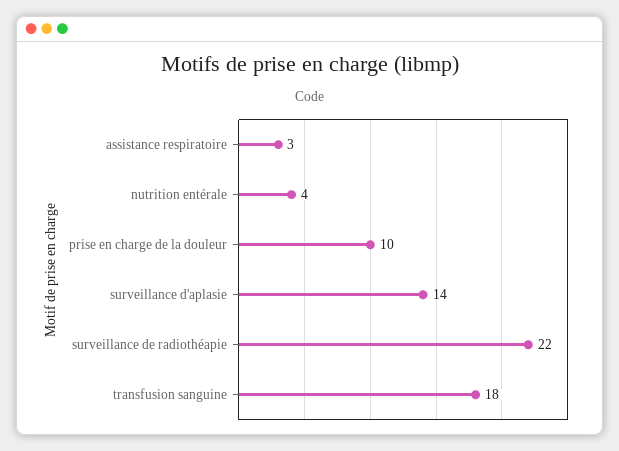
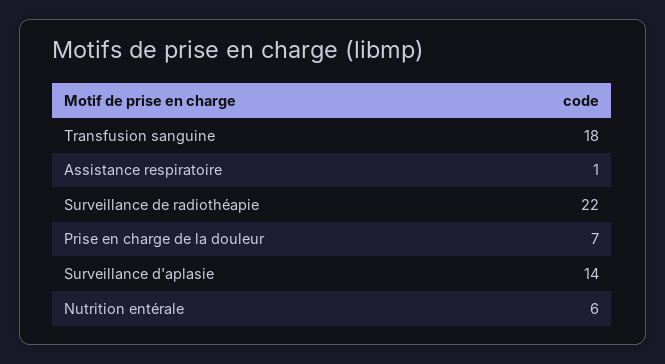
  {
-   "assistance respiratoire": 3,
+   "assistance respiratoire": 1,
-   "nutrition entérale": 4,
+   "nutrition entérale": 6,
-   "prise en charge de la douleur": 10,
+   "prise en charge de la douleur": 7,
    "surveillance d'aplasie": 14,
    "surveillance de radiothéapie": 22,
    "transfusion sanguine": 18
  }

